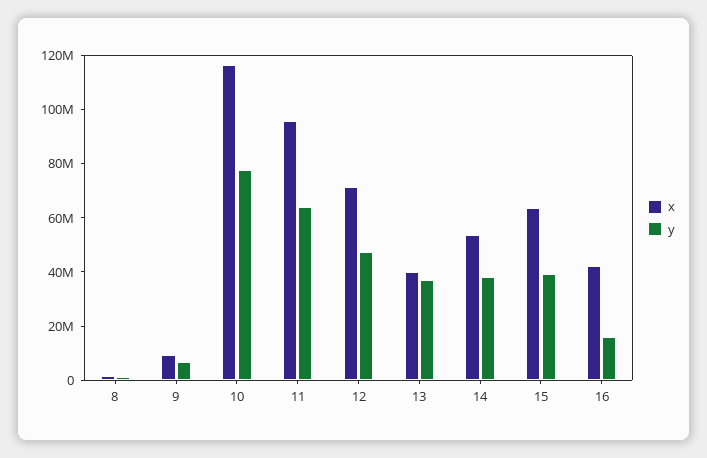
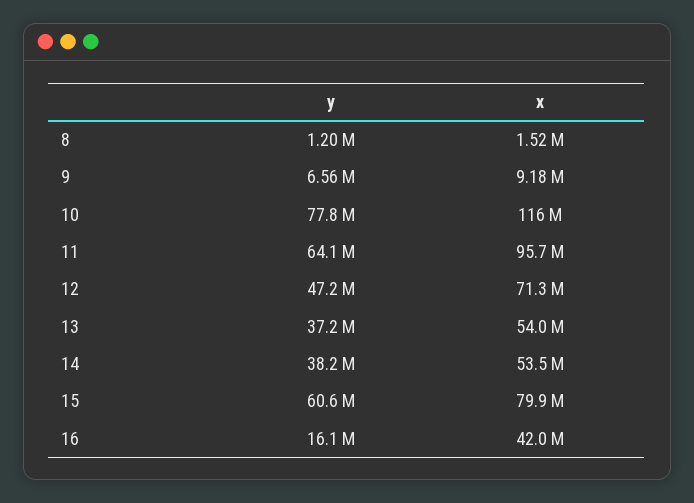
  {
    "x": {
      "8": 1520000,
      "9": 9180000,
      "10": 116000000,
      "11": 95700000,
      "12": 71300000,
-     "13": 40000000,
+     "13": 54000000,
      "14": 53500000,
-     "15": 65000000,
+     "15": 79900000,
      "16": 42000000
    },
    "y": {
      "8": 1200000,
      "9": 6560000,
      "10": 77800000,
      "11": 64100000,
      "12": 47200000,
      "13": 37200000,
      "14": 38200000,
-     "15": 40000000,
+     "15": 60600000,
      "16": 16100000
    }
  }

